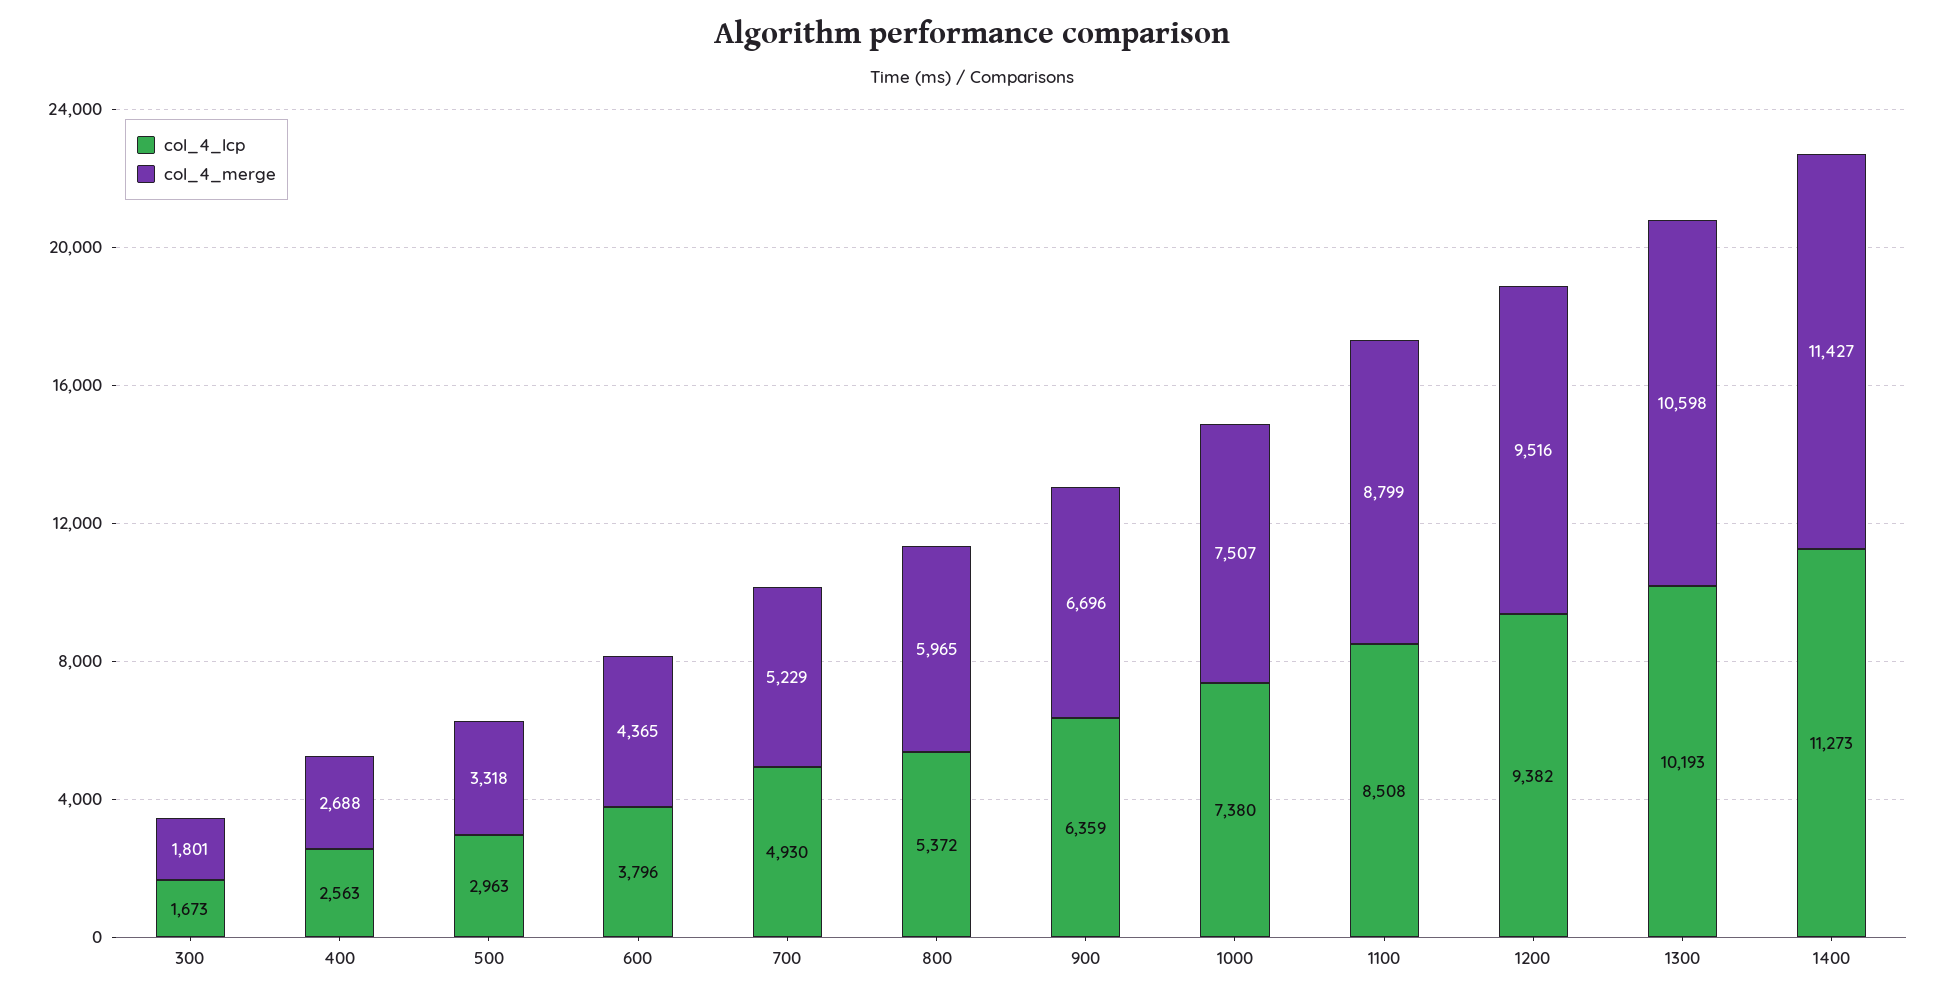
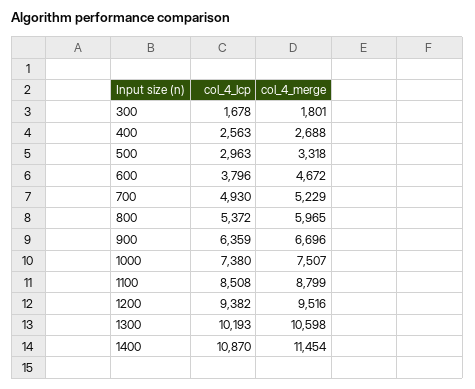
  {
    "col_4_lcp": {
-     "300": 1673,
+     "300": 1678,
      "400": 2563,
      "500": 2963,
      "600": 3796,
      "700": 4930,
      "800": 5372,
      "900": 6359,
      "1000": 7380,
      "1100": 8508,
      "1200": 9382,
      "1300": 10193,
-     "1400": 11273
+     "1400": 10870
    },
    "col_4_merge": {
      "300": 1801,
      "400": 2688,
      "500": 3318,
-     "600": 4365,
+     "600": 4672,
      "700": 5229,
      "800": 5965,
      "900": 6696,
      "1000": 7507,
      "1100": 8799,
      "1200": 9516,
      "1300": 10598,
-     "1400": 11427
+     "1400": 11454
    }
  }

